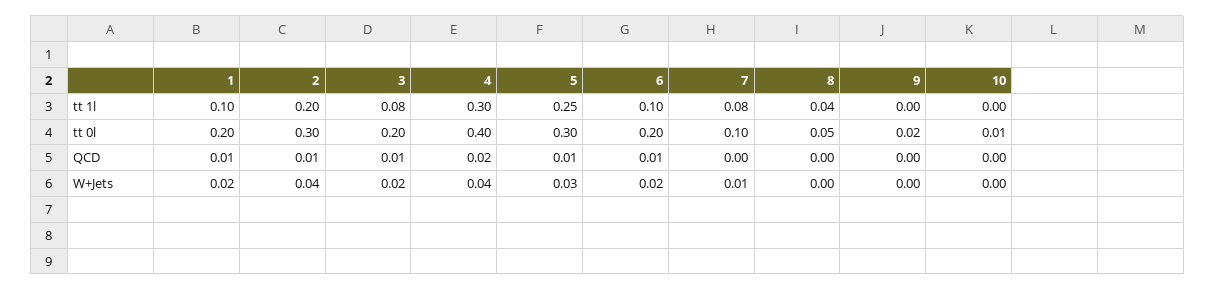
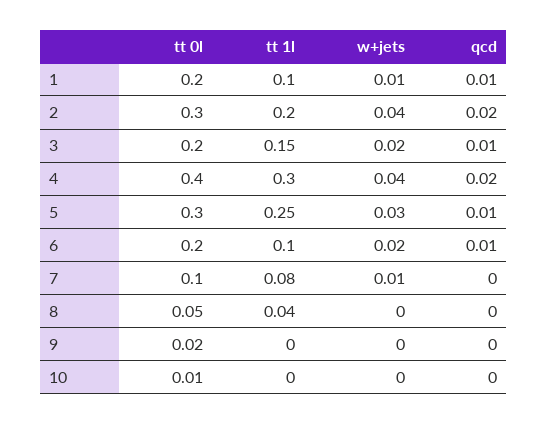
  {
    "1": {
      "tt 1l": 0.1,
      "tt 0l": 0.2,
      "QCD": 0.01,
-     "W+Jets": 0.02
+     "W+Jets": 0.01
    },
    "2": {
      "tt 1l": 0.2,
      "tt 0l": 0.3,
-     "QCD": 0.01,
+     "QCD": 0.02,
      "W+Jets": 0.04
    },
    "3": {
-     "tt 1l": 0.08,
+     "tt 1l": 0.15,
      "tt 0l": 0.2,
      "QCD": 0.01,
      "W+Jets": 0.02
    },
    "4": {
      "tt 1l": 0.3,
      "tt 0l": 0.4,
      "QCD": 0.02,
      "W+Jets": 0.04
    },
    "5": {
      "tt 1l": 0.25,
      "tt 0l": 0.3,
      "QCD": 0.01,
      "W+Jets": 0.03
    },
    "6": {
      "tt 1l": 0.1,
      "tt 0l": 0.2,
      "QCD": 0.01,
      "W+Jets": 0.02
    },
    "7": {
      "tt 1l": 0.08,
      "tt 0l": 0.1,
      "QCD": 0,
      "W+Jets": 0.01
    },
    "8": {
      "tt 1l": 0.04,
      "tt 0l": 0.05,
      "QCD": 0,
      "W+Jets": 0
    },
    "9": {
      "tt 1l": 0,
      "tt 0l": 0.02,
      "QCD": 0,
      "W+Jets": 0
    },
    "10": {
      "tt 1l": 0,
      "tt 0l": 0.01,
      "QCD": 0,
      "W+Jets": 0
    }
  }

